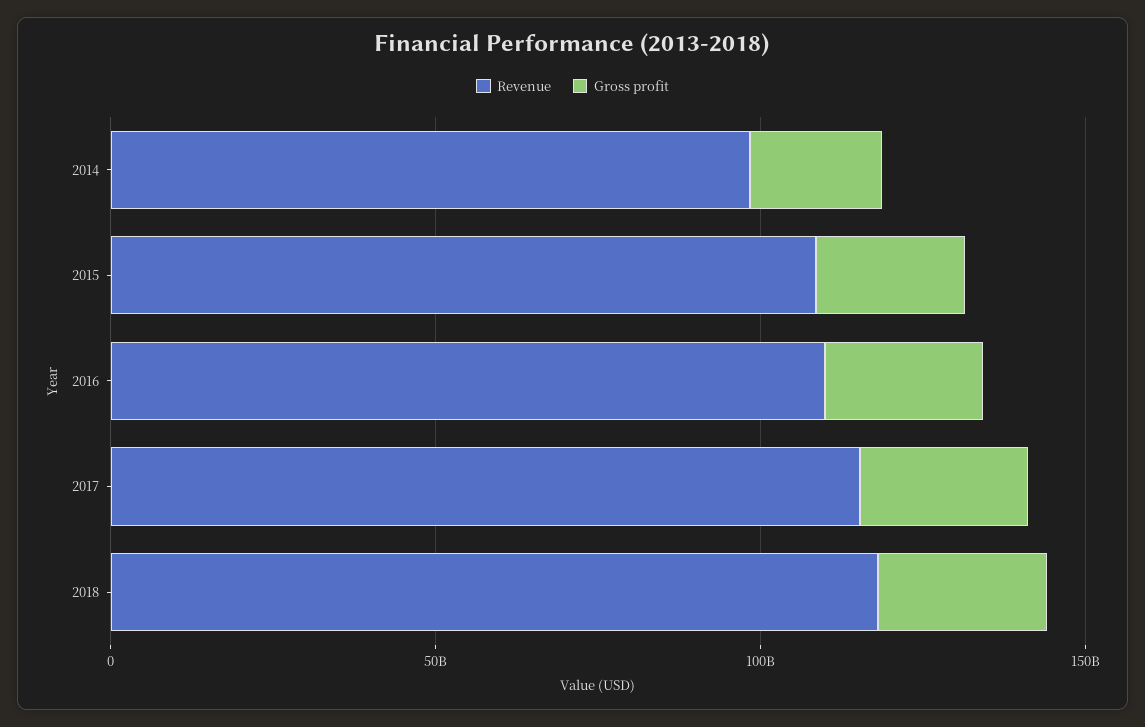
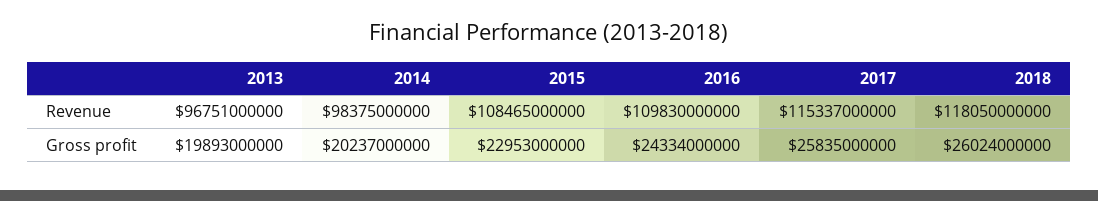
  {
    "Revenue": {
      "2014": 98375000000,
      "2015": 108465000000,
      "2016": 109830000000,
      "2017": 115337000000,
-     "2018": 118050000000
+     "2018": 118050000000,
+     "2013": 96751000000
    },
    "Gross profit": {
      "2014": 20237000000,
      "2015": 22953000000,
      "2016": 24334000000,
      "2017": 25835000000,
-     "2018": 26024000000
+     "2018": 26024000000,
+     "2013": 19893000000
    }
  }

